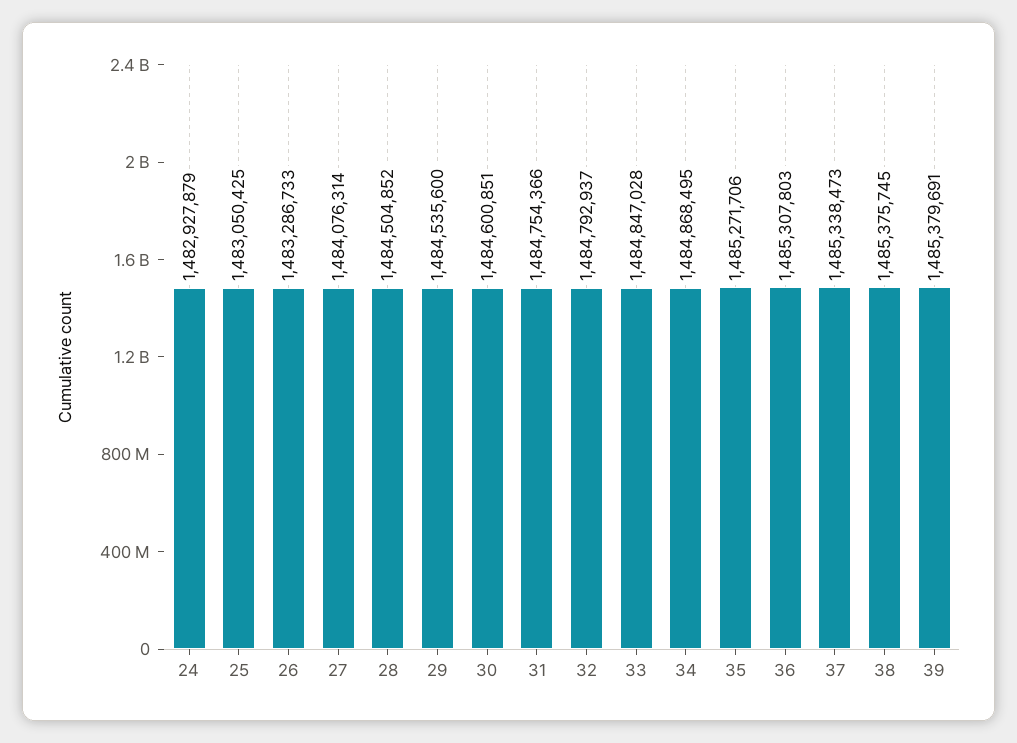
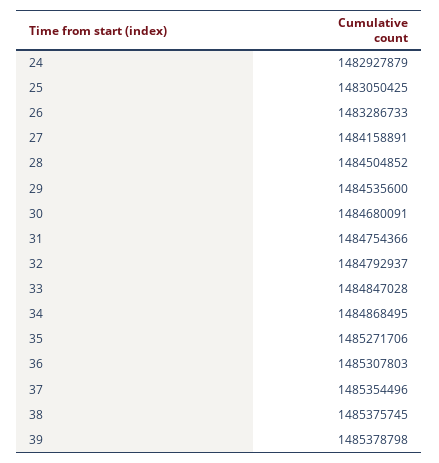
  {
    "24": 1482927879,
    "25": 1483050425,
    "26": 1483286733,
-   "27": 1484076314,
+   "27": 1484158891,
    "28": 1484504852,
    "29": 1484535600,
-   "30": 1484600851,
+   "30": 1484680091,
    "31": 1484754366,
    "32": 1484792937,
    "33": 1484847028,
    "34": 1484868495,
    "35": 1485271706,
    "36": 1485307803,
-   "37": 1485338473,
+   "37": 1485354496,
    "38": 1485375745,
-   "39": 1485379691
+   "39": 1485378798
  }

